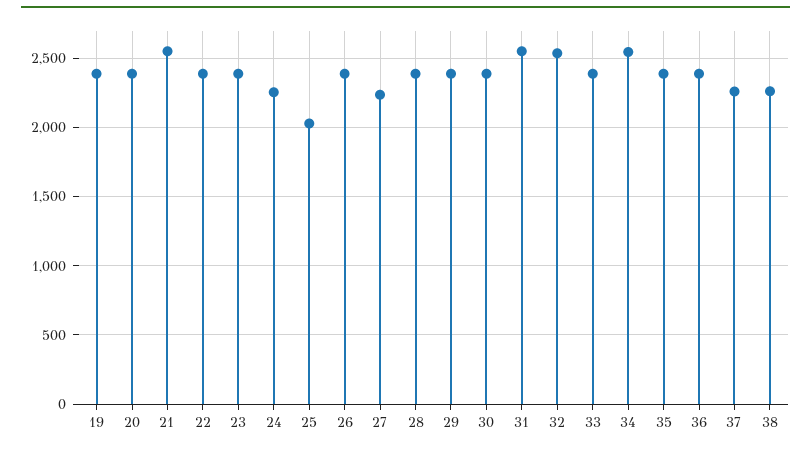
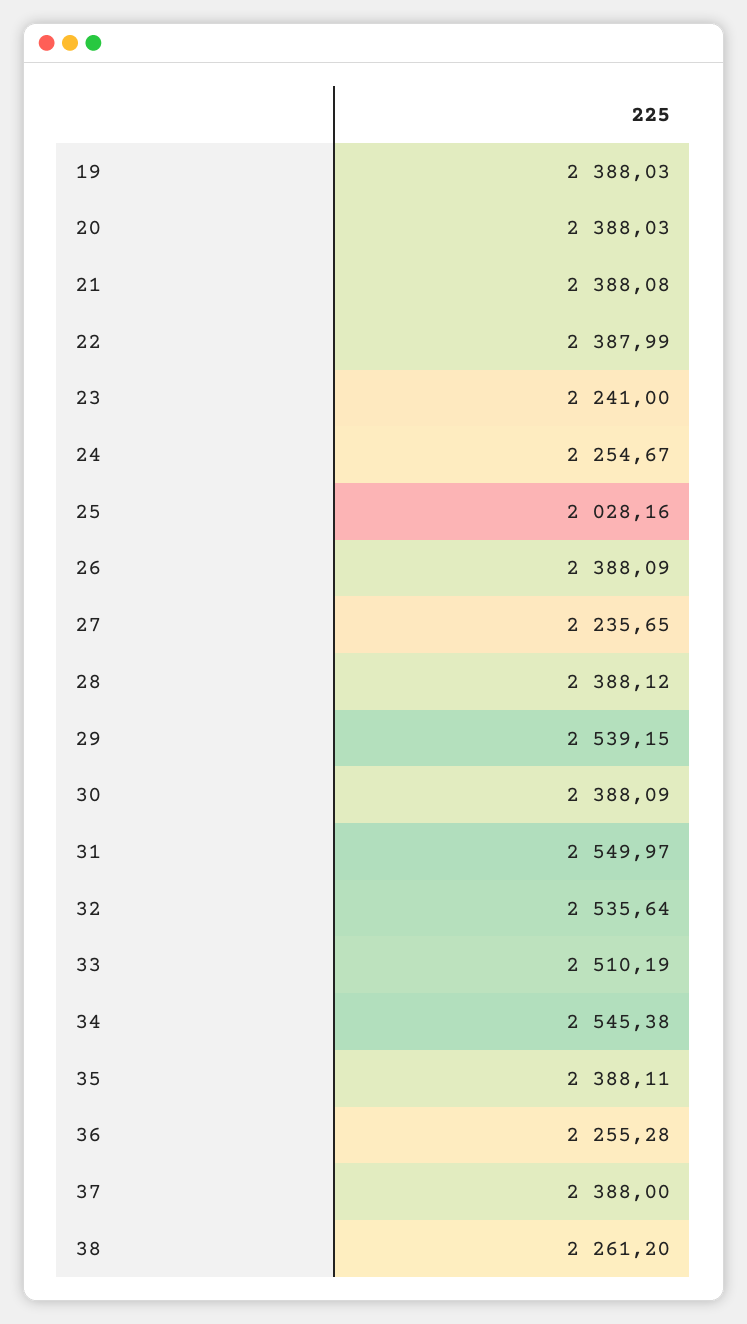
  {
    "19": 2388.03,
    "20": 2388.03,
-   "21": 2550,
+   "21": 2388.08,
    "22": 2387.99,
-   "23": 2400,
+   "23": 2241,
    "24": 2254.67,
    "25": 2028.16,
    "26": 2388.09,
    "27": 2235.65,
    "28": 2388.12,
-   "29": 2400,
+   "29": 2539.15,
    "30": 2388.09,
    "31": 2549.97,
    "32": 2535.64,
-   "33": 2400,
+   "33": 2510.19,
    "34": 2545.38,
    "35": 2388.11,
-   "36": 2400,
+   "36": 2255.28,
-   "37": 2250,
+   "37": 2388,
    "38": 2261.2
  }

